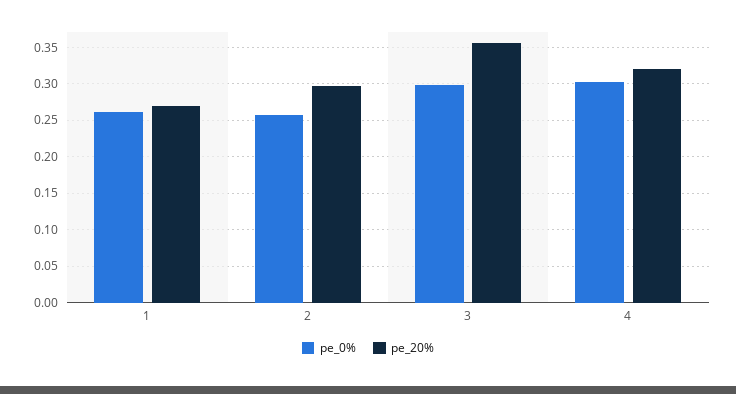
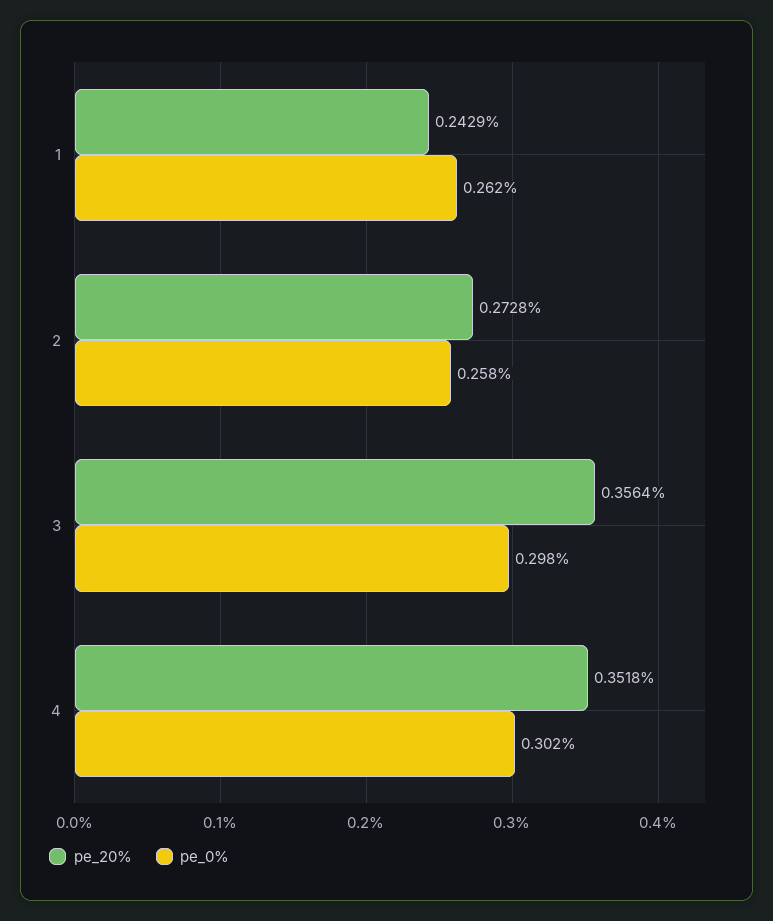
  {
    "pe_0%": {
      "1": 0.262,
      "2": 0.258,
      "3": 0.298,
      "4": 0.302
    },
    "pe_20%": {
-     "1": 0.27,
+     "1": 0.2429,
-     "2": 0.3,
+     "2": 0.2728,
      "3": 0.3564,
-     "4": 0.32
+     "4": 0.3518
    }
  }

